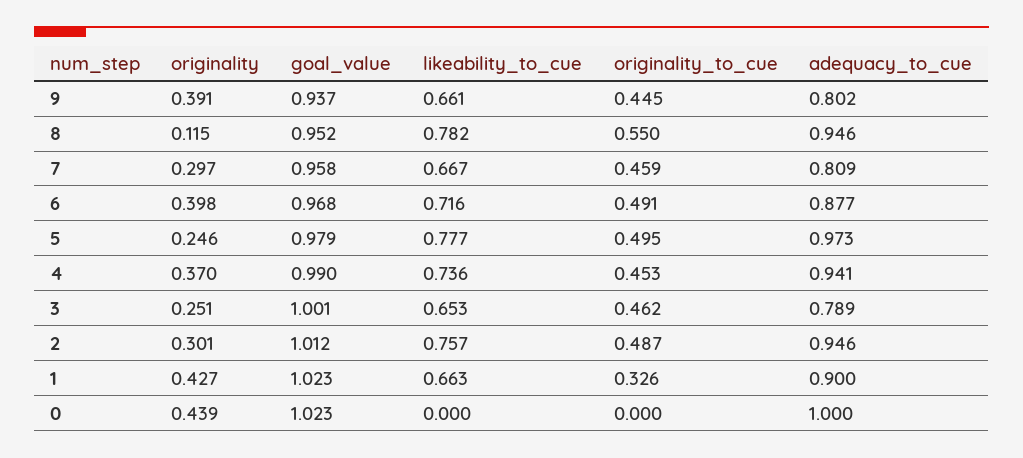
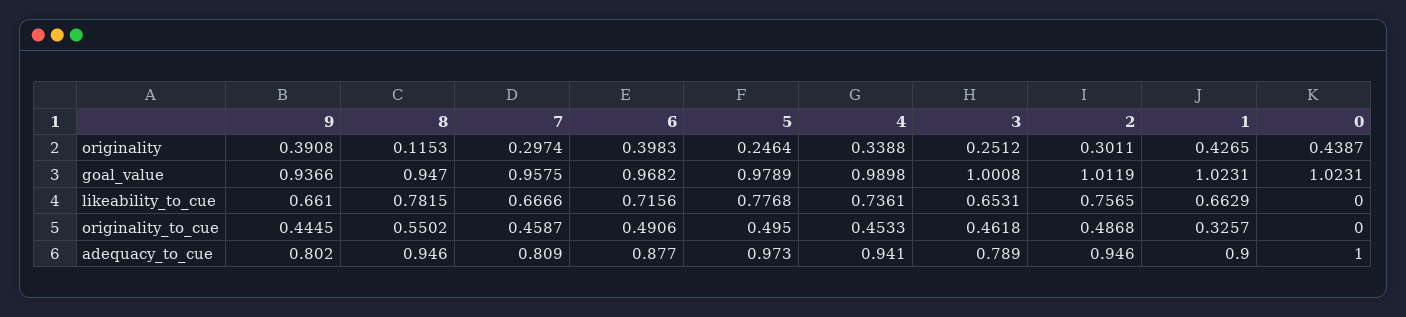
  {
    "originality": {
      "9": 0.3908,
      "8": 0.1153,
      "7": 0.2974,
      "6": 0.3983,
      "5": 0.2464,
-     "4": 0.37,
+     "4": 0.3388,
      "3": 0.2512,
      "2": 0.3011,
      "1": 0.4265,
      "0": 0.4387
    },
    "goal_value": {
      "9": 0.9366,
-     "8": 0.952,
+     "8": 0.947,
      "7": 0.9575,
      "6": 0.9682,
      "5": 0.9789,
      "4": 0.9898,
      "3": 1.0008,
      "2": 1.0119,
      "1": 1.0231,
      "0": 1.0231
    },
    "likeability_to_cue": {
      "9": 0.661,
      "8": 0.7815,
      "7": 0.6666,
      "6": 0.7156,
      "5": 0.7768,
      "4": 0.7361,
      "3": 0.6531,
      "2": 0.7565,
      "1": 0.6629,
      "0": 0
    },
    "originality_to_cue": {
      "9": 0.4445,
      "8": 0.5502,
      "7": 0.4587,
      "6": 0.4906,
      "5": 0.495,
      "4": 0.4533,
      "3": 0.4618,
      "2": 0.4868,
      "1": 0.3257,
      "0": 0
    },
    "adequacy_to_cue": {
      "9": 0.802,
      "8": 0.946,
      "7": 0.809,
      "6": 0.877,
      "5": 0.973,
      "4": 0.941,
      "3": 0.789,
      "2": 0.946,
      "1": 0.9,
      "0": 1
    }
  }

